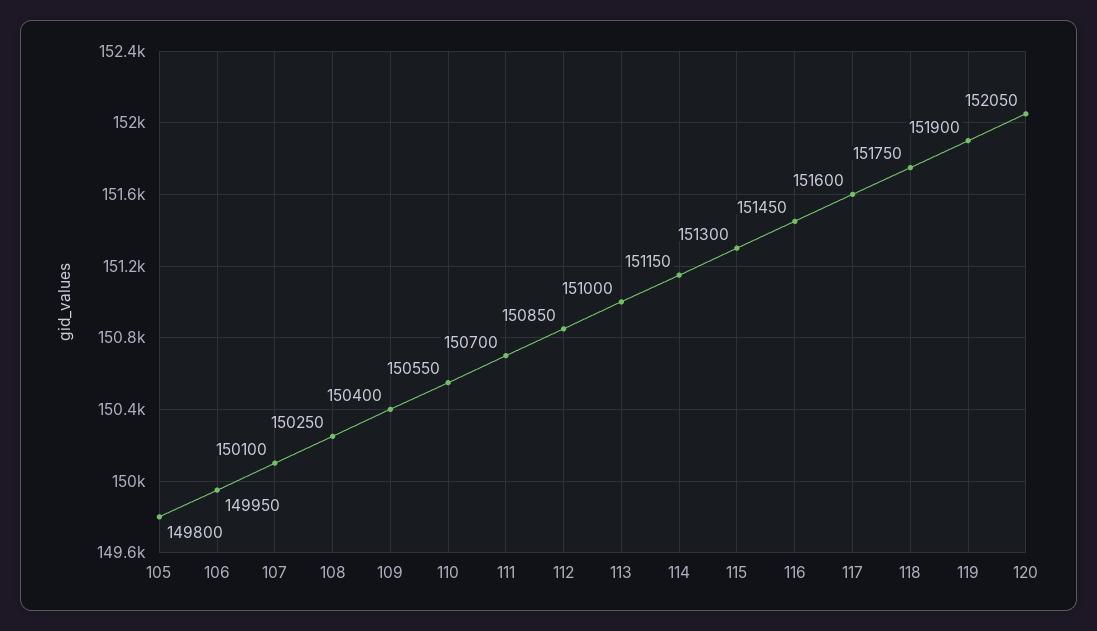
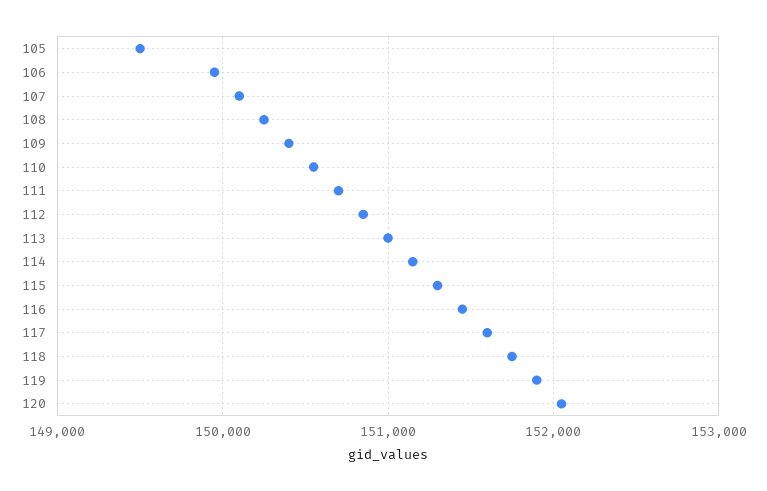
  {
-   "105": 149800,
+   "105": 149500,
    "106": 149950,
    "107": 150100,
    "108": 150250,
    "109": 150400,
    "110": 150550,
    "111": 150700,
    "112": 150850,
    "113": 151000,
    "114": 151150,
    "115": 151300,
    "116": 151450,
    "117": 151600,
    "118": 151750,
    "119": 151900,
    "120": 152050
  }

